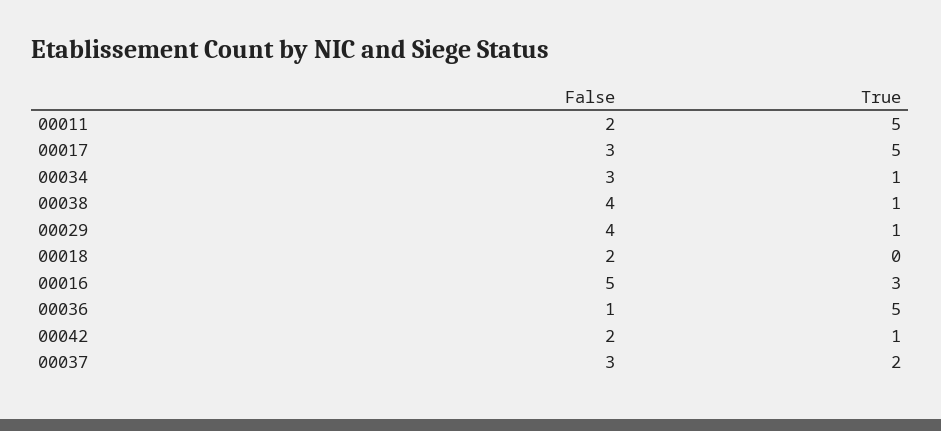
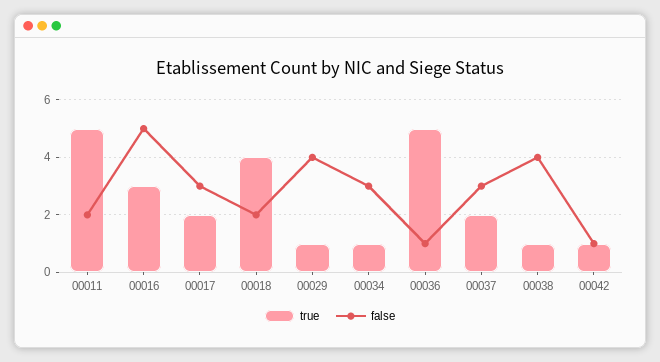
  {
    "False": {
      "00011": 2,
      "00017": 3,
      "00034": 3,
      "00038": 4,
      "00029": 4,
      "00018": 2,
      "00016": 5,
      "00036": 1,
-     "00042": 2,
+     "00042": 1,
      "00037": 3
    },
    "True": {
      "00011": 5,
-     "00017": 5,
+     "00017": 2,
      "00034": 1,
      "00038": 1,
      "00029": 1,
-     "00018": 0,
+     "00018": 4,
      "00016": 3,
      "00036": 5,
      "00042": 1,
      "00037": 2
    }
  }

